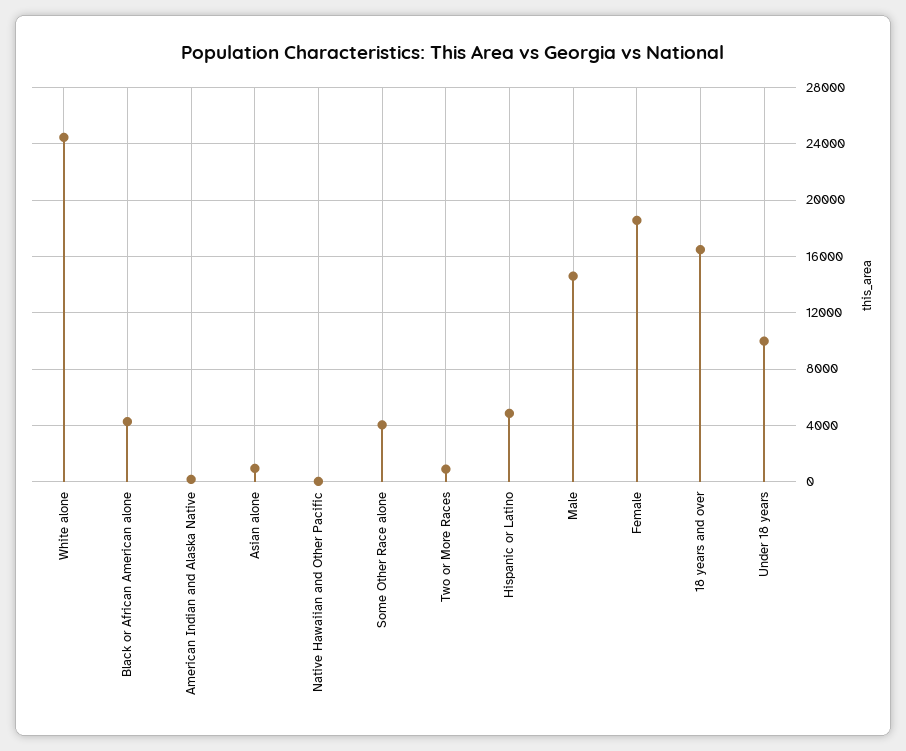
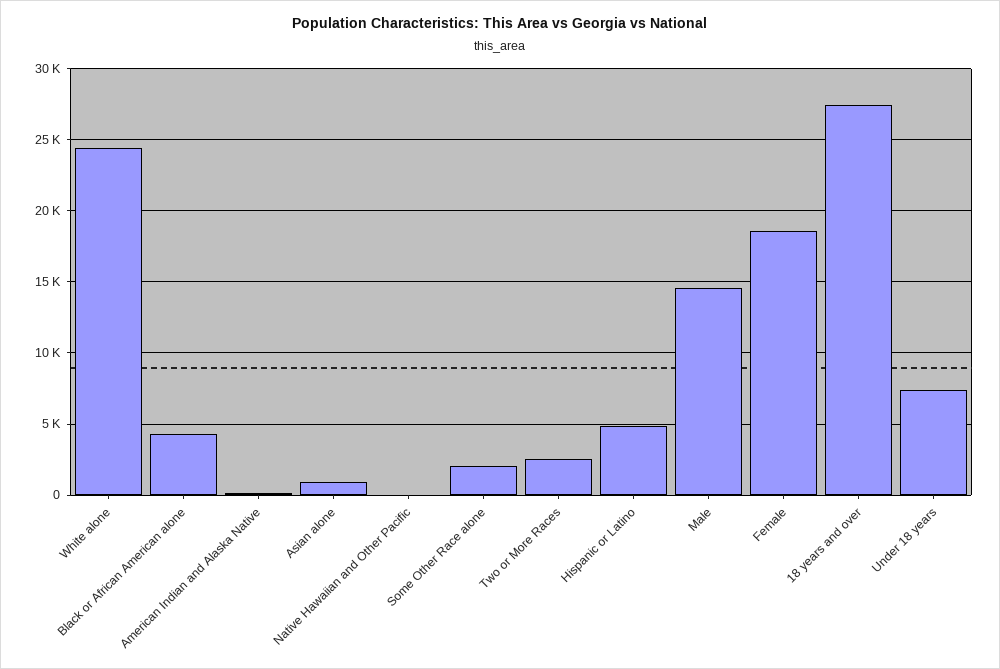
  {
    "White alone": 24500,
    "Black or African American alone": 4500,
    "American Indian and Alaska Native": 0,
    "Asian alone": 1000,
    "Native Hawaiian and Other Pacific": 0,
-   "Some Other Race alone": 4000,
+   "Some Other Race alone": 2000,
-   "Two or More Races": 1000,
+   "Two or More Races": 2500,
    "Hispanic or Latino": 5000,
    "Male": 14500,
    "Female": 18500,
-   "18 years and over": 16500,
+   "18 years and over": 27500,
-   "Under 18 years": 10000
+   "Under 18 years": 7500
  }

